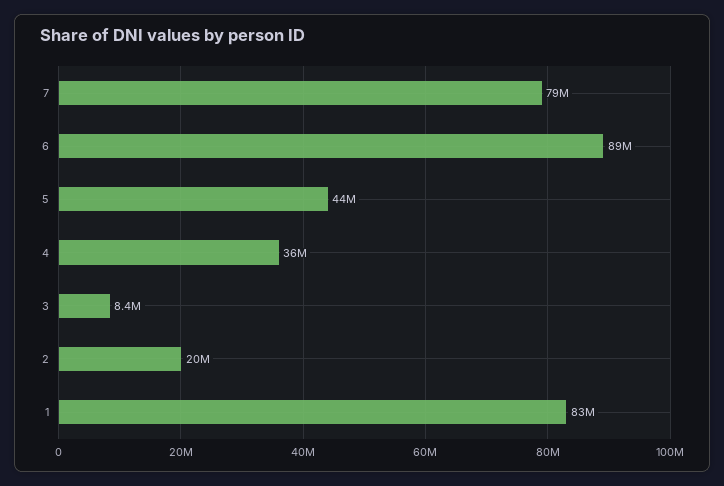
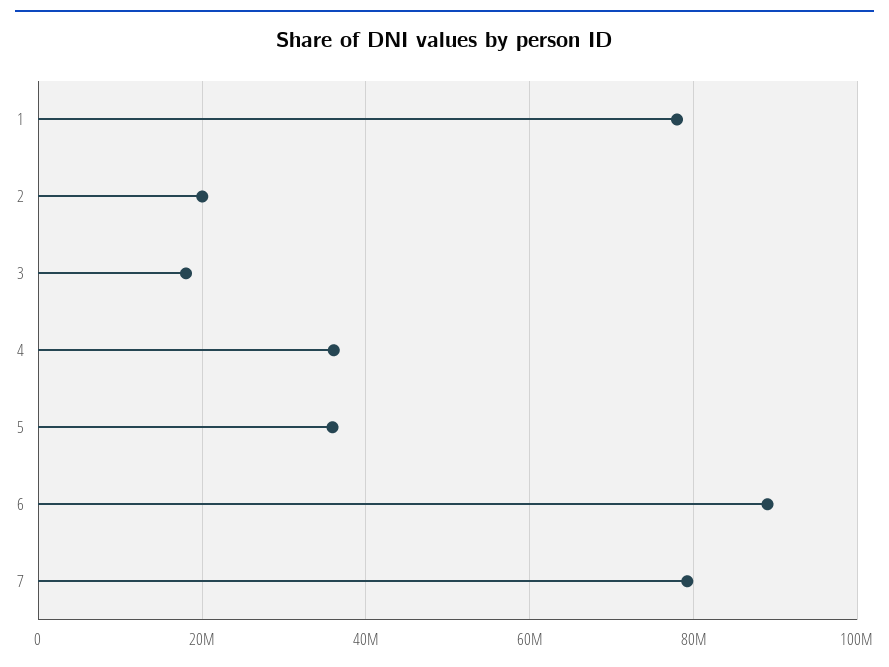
  {
    "7": 79000000,
    "6": 89000000,
-   "5": 44000000,
+   "5": 36000000,
    "4": 36000000,
-   "3": 8400000,
+   "3": 18000000,
    "2": 20000000,
-   "1": 83000000
+   "1": 78000000
  }

